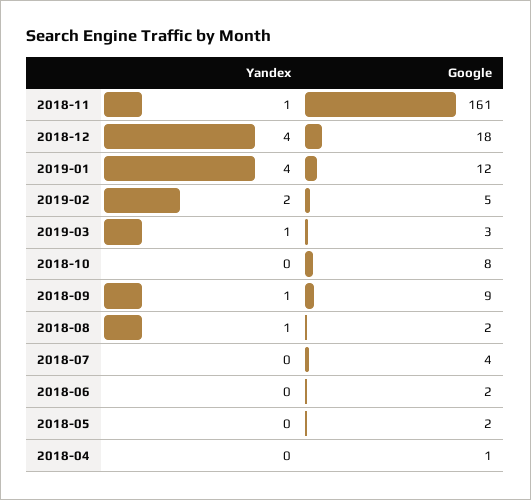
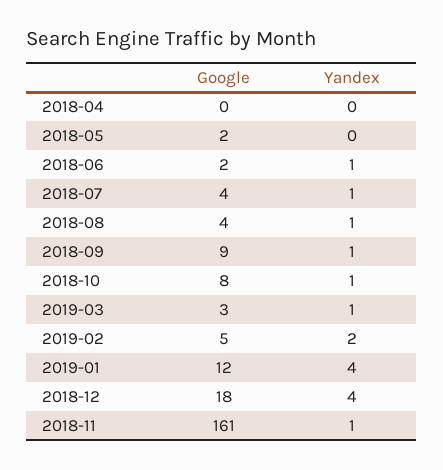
  {
    "Yandex": {
      "2018-11": 1,
      "2018-12": 4,
      "2019-01": 4,
      "2019-02": 2,
      "2019-03": 1,
-     "2018-10": 0,
+     "2018-10": 1,
      "2018-09": 1,
      "2018-08": 1,
-     "2018-07": 0,
+     "2018-07": 1,
-     "2018-06": 0,
+     "2018-06": 1,
      "2018-05": 0,
      "2018-04": 0
    },
    "Google": {
      "2018-11": 161,
      "2018-12": 18,
      "2019-01": 12,
      "2019-02": 5,
      "2019-03": 3,
      "2018-10": 8,
      "2018-09": 9,
-     "2018-08": 2,
+     "2018-08": 4,
      "2018-07": 4,
      "2018-06": 2,
      "2018-05": 2,
-     "2018-04": 1
+     "2018-04": 0
    }
  }

